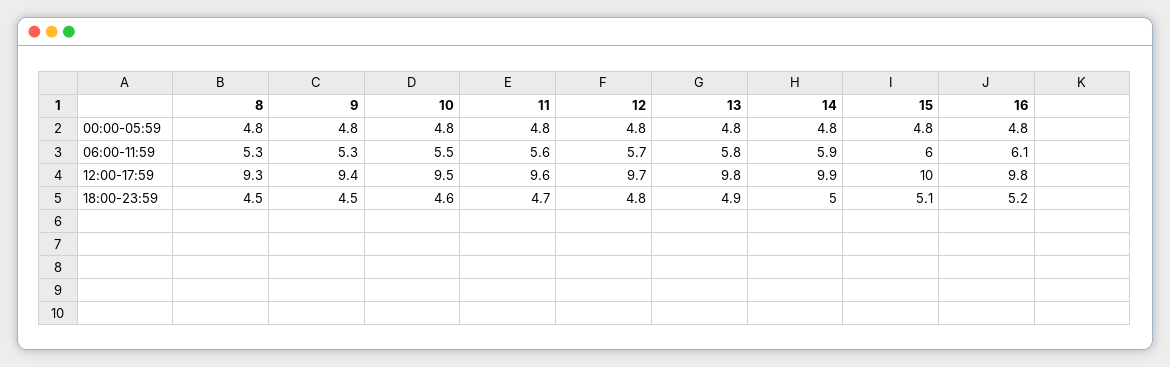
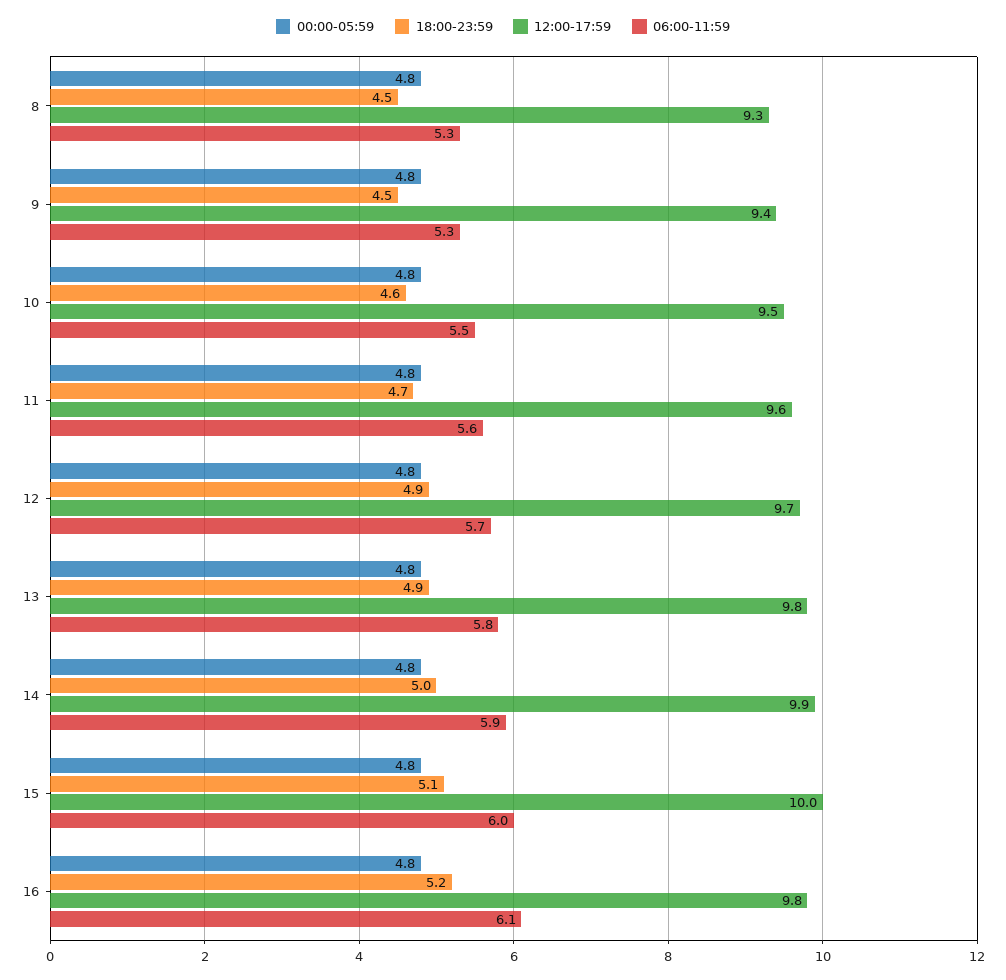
  {
    "00:00-05:59": {
      "8": 4.8,
      "9": 4.8,
      "10": 4.8,
      "11": 4.8,
      "12": 4.8,
      "13": 4.8,
      "14": 4.8,
      "15": 4.8,
      "16": 4.8
    },
    "06:00-11:59": {
      "8": 5.3,
      "9": 5.3,
      "10": 5.5,
      "11": 5.6,
      "12": 5.7,
      "13": 5.8,
      "14": 5.9,
      "15": 6,
      "16": 6.1
    },
    "12:00-17:59": {
      "8": 9.3,
      "9": 9.4,
      "10": 9.5,
      "11": 9.6,
      "12": 9.7,
      "13": 9.8,
      "14": 9.9,
      "15": 10,
      "16": 9.8
    },
    "18:00-23:59": {
      "8": 4.5,
      "9": 4.5,
      "10": 4.6,
      "11": 4.7,
-     "12": 4.8,
+     "12": 4.9,
      "13": 4.9,
      "14": 5,
      "15": 5.1,
      "16": 5.2
    }
  }

